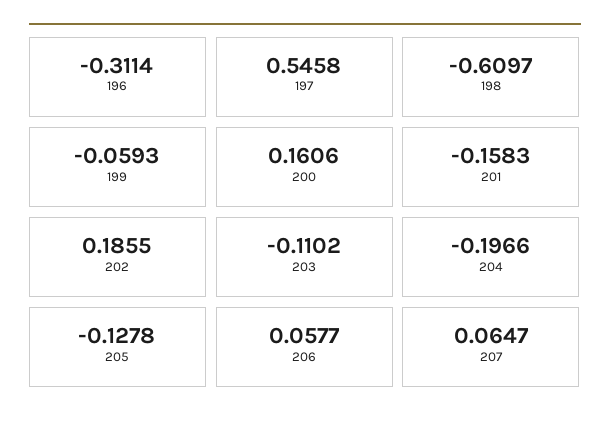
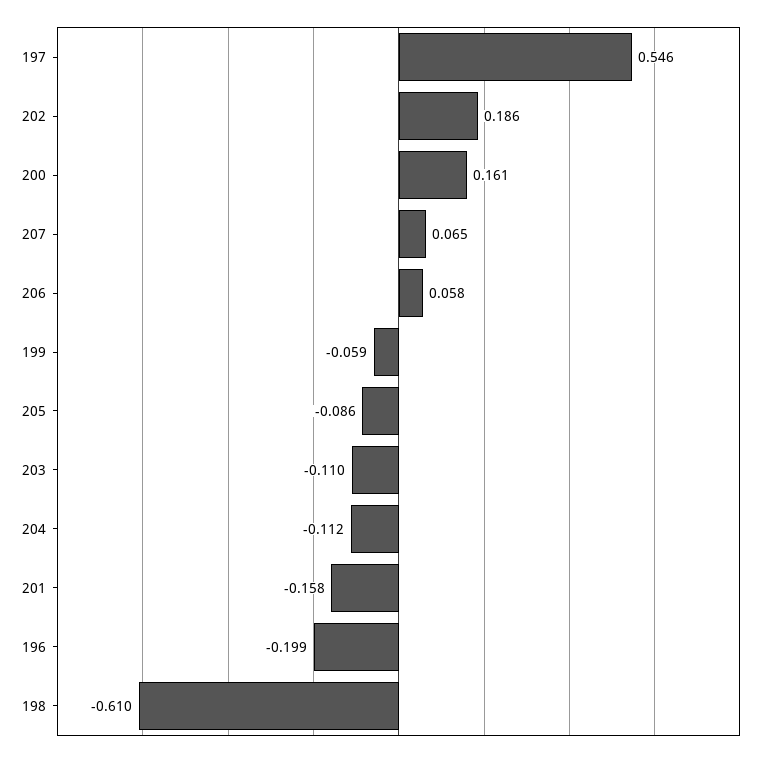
  {
-   "196": -0.3114,
+   "196": -0.199,
    "197": 0.5458,
    "198": -0.6097,
    "199": -0.0593,
    "200": 0.1606,
    "201": -0.1583,
    "202": 0.1855,
    "203": -0.1102,
-   "204": -0.1966,
+   "204": -0.112,
-   "205": -0.1278,
+   "205": -0.086,
    "206": 0.0577,
    "207": 0.0647
  }

